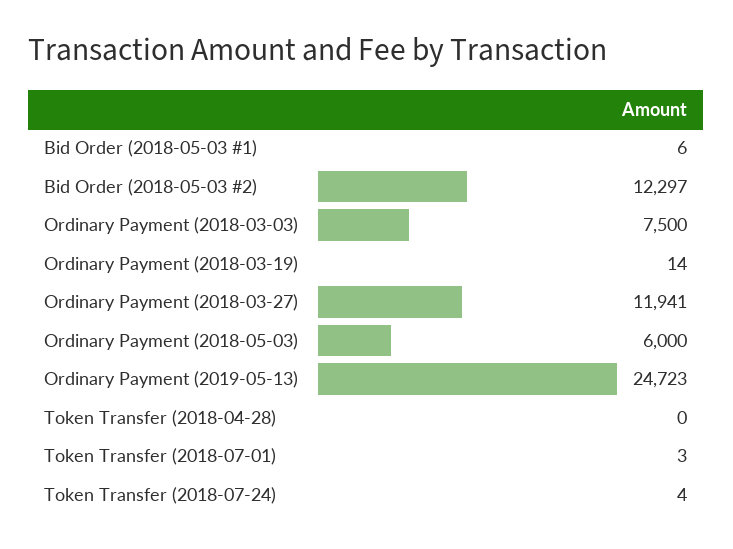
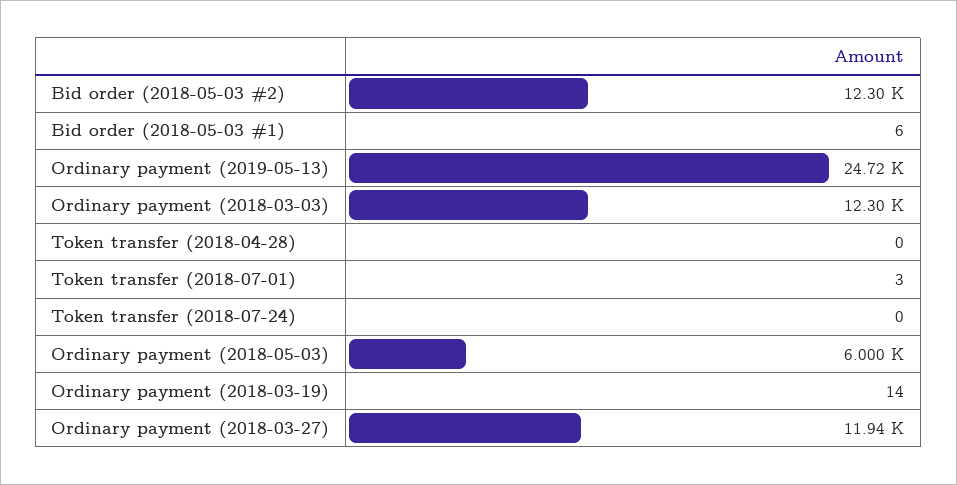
  {
    "Bid Order (2018-05-03 #1)": 6,
    "Bid Order (2018-05-03 #2)": 12297,
-   "Ordinary Payment (2018-03-03)": 7500,
+   "Ordinary Payment (2018-03-03)": 12300,
    "Ordinary Payment (2018-03-19)": 14,
    "Ordinary Payment (2018-03-27)": 11941,
    "Ordinary Payment (2018-05-03)": 6000,
    "Ordinary Payment (2019-05-13)": 24723,
    "Token Transfer (2018-04-28)": 0,
    "Token Transfer (2018-07-01)": 3,
-   "Token Transfer (2018-07-24)": 4
+   "Token Transfer (2018-07-24)": 0
  }

